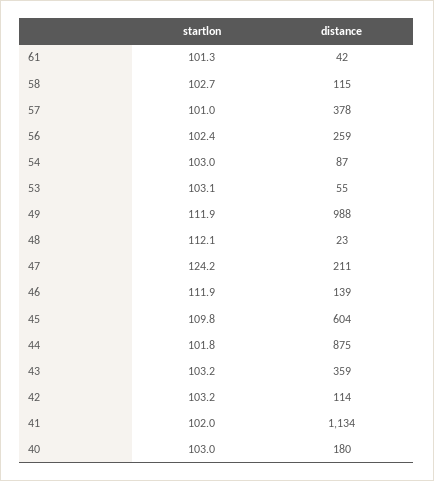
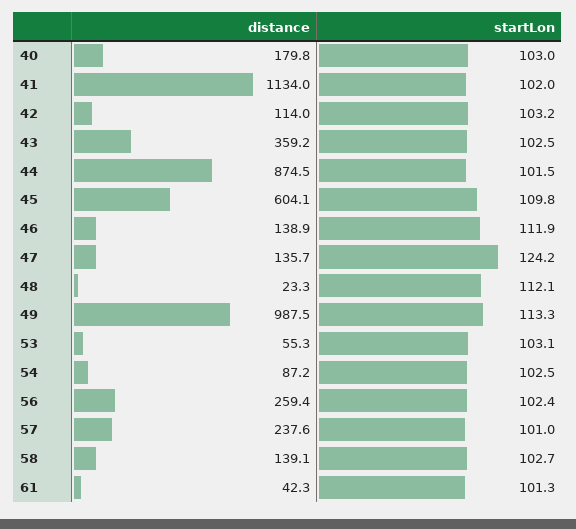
  {
    "startlon": {
      "61": 101.3,
      "58": 102.7,
      "57": 101,
      "56": 102.4,
-     "54": 103,
+     "54": 102.5,
      "53": 103.1,
-     "49": 111.9,
+     "49": 113.3,
      "48": 112.1,
      "47": 124.2,
      "46": 111.9,
      "45": 109.8,
-     "44": 101.8,
+     "44": 101.5,
-     "43": 103.2,
+     "43": 102.5,
      "42": 103.2,
      "41": 102,
      "40": 103
    },
    "distance": {
      "61": 42.3,
-     "58": 115,
+     "58": 139.1,
-     "57": 378,
+     "57": 237.6,
      "56": 259.4,
      "54": 87.2,
      "53": 55.3,
      "49": 987.5,
      "48": 23.3,
-     "47": 211,
+     "47": 135.7,
      "46": 138.9,
      "45": 604.1,
      "44": 874.5,
      "43": 359.2,
      "42": 114,
      "41": 1134,
      "40": 179.8
    }
  }

